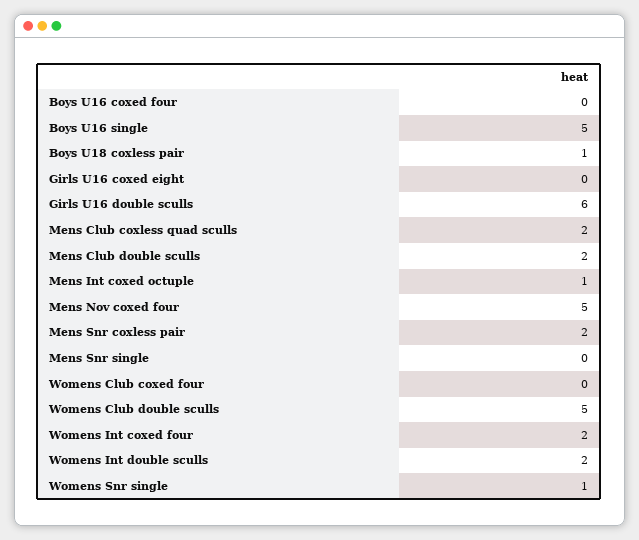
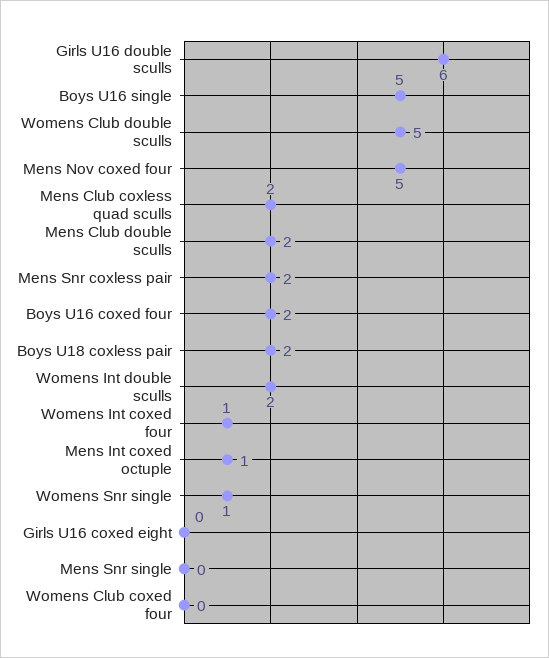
  {
-   "Boys U16 coxed four": 0,
+   "Boys U16 coxed four": 2,
    "Boys U16 single": 5,
-   "Boys U18 coxless pair": 1,
+   "Boys U18 coxless pair": 2,
    "Girls U16 coxed eight": 0,
    "Girls U16 double sculls": 6,
    "Mens Club coxless quad sculls": 2,
    "Mens Club double sculls": 2,
    "Mens Int coxed octuple": 1,
    "Mens Nov coxed four": 5,
    "Mens Snr coxless pair": 2,
    "Mens Snr single": 0,
    "Womens Club coxed four": 0,
    "Womens Club double sculls": 5,
-   "Womens Int coxed four": 2,
+   "Womens Int coxed four": 1,
    "Womens Int double sculls": 2,
    "Womens Snr single": 1
  }

